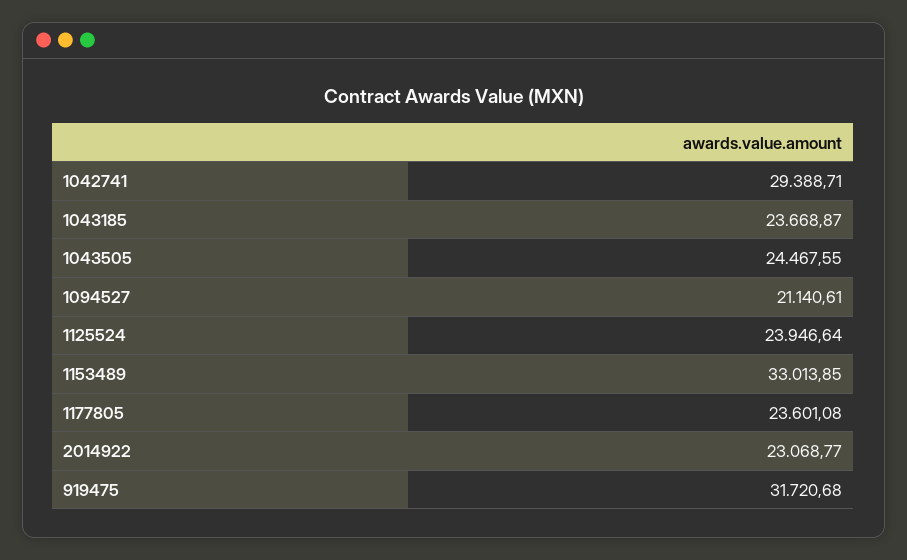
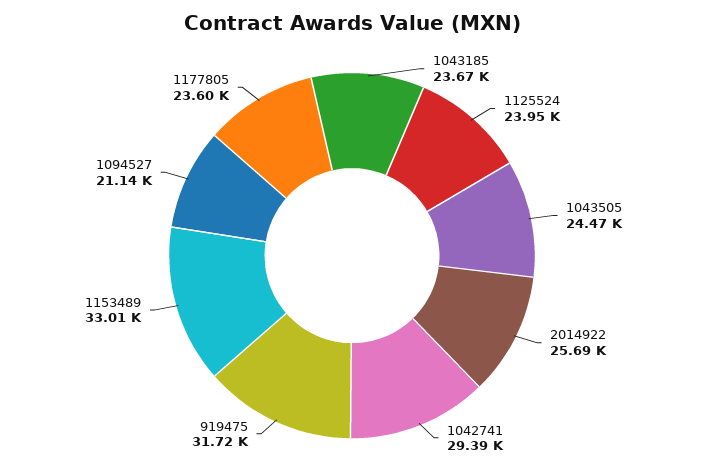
  {
    "1042741": 29388.71,
    "1043185": 23668.87,
    "1043505": 24467.55,
    "1094527": 21140.61,
    "1125524": 23946.64,
    "1153489": 33013.85,
    "1177805": 23601.08,
-   "2014922": 23068.77,
+   "2014922": 25690,
    "919475": 31720.68
  }

